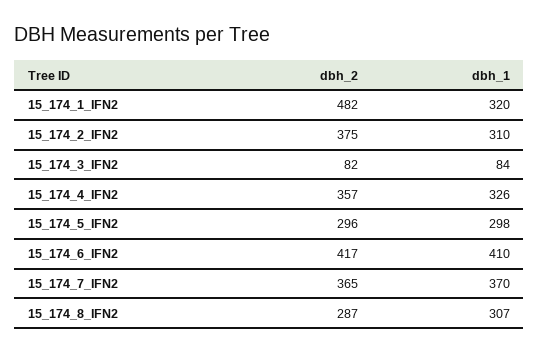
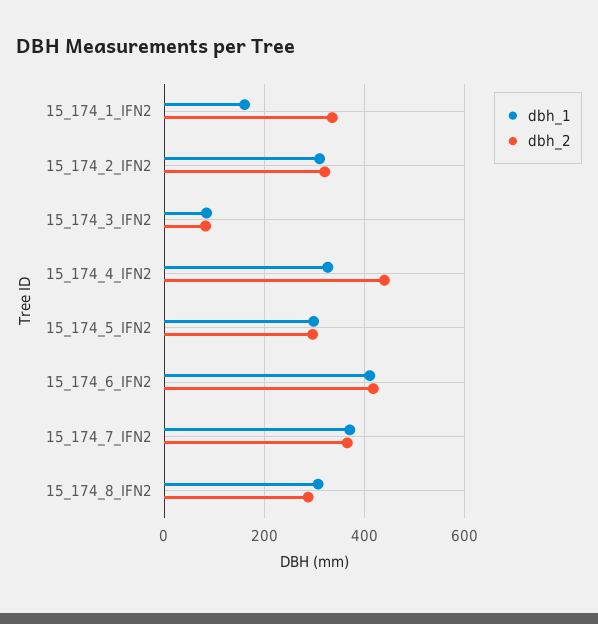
  {
    "dbh_2": {
-     "15_174_1_IFN2": 482,
+     "15_174_1_IFN2": 340,
-     "15_174_2_IFN2": 375,
+     "15_174_2_IFN2": 320,
      "15_174_3_IFN2": 82,
-     "15_174_4_IFN2": 357,
+     "15_174_4_IFN2": 440,
      "15_174_5_IFN2": 296,
      "15_174_6_IFN2": 417,
      "15_174_7_IFN2": 365,
      "15_174_8_IFN2": 287
    },
    "dbh_1": {
-     "15_174_1_IFN2": 320,
+     "15_174_1_IFN2": 160,
      "15_174_2_IFN2": 310,
      "15_174_3_IFN2": 84,
      "15_174_4_IFN2": 326,
      "15_174_5_IFN2": 298,
      "15_174_6_IFN2": 410,
      "15_174_7_IFN2": 370,
      "15_174_8_IFN2": 307
    }
  }

